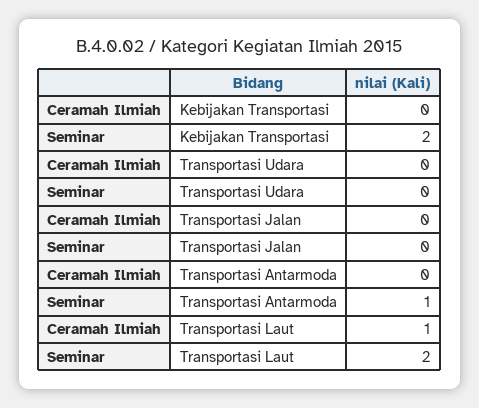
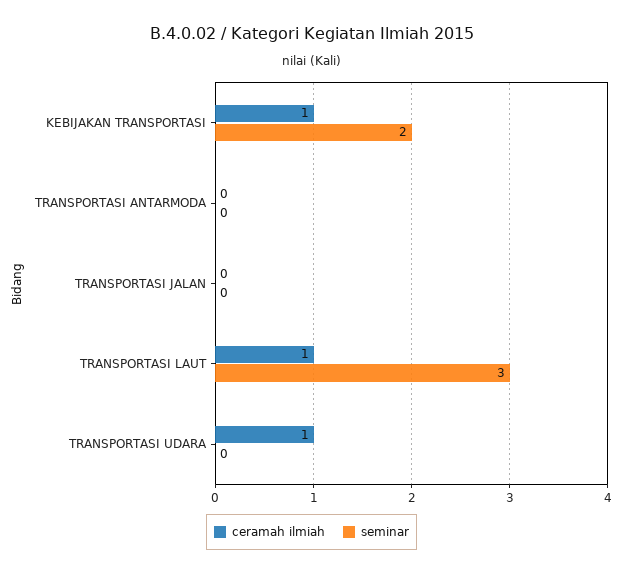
  {
    "Ceramah Ilmiah": {
-     "Kebijakan Transportasi": 0,
+     "Kebijakan Transportasi": 1,
-     "Transportasi Udara": 0,
+     "Transportasi Udara": 1,
      "Transportasi Jalan": 0,
      "Transportasi Antarmoda": 0,
      "Transportasi Laut": 1
    },
    "Seminar": {
      "Kebijakan Transportasi": 2,
      "Transportasi Udara": 0,
      "Transportasi Jalan": 0,
-     "Transportasi Antarmoda": 1,
+     "Transportasi Antarmoda": 0,
-     "Transportasi Laut": 2
+     "Transportasi Laut": 3
    }
  }

